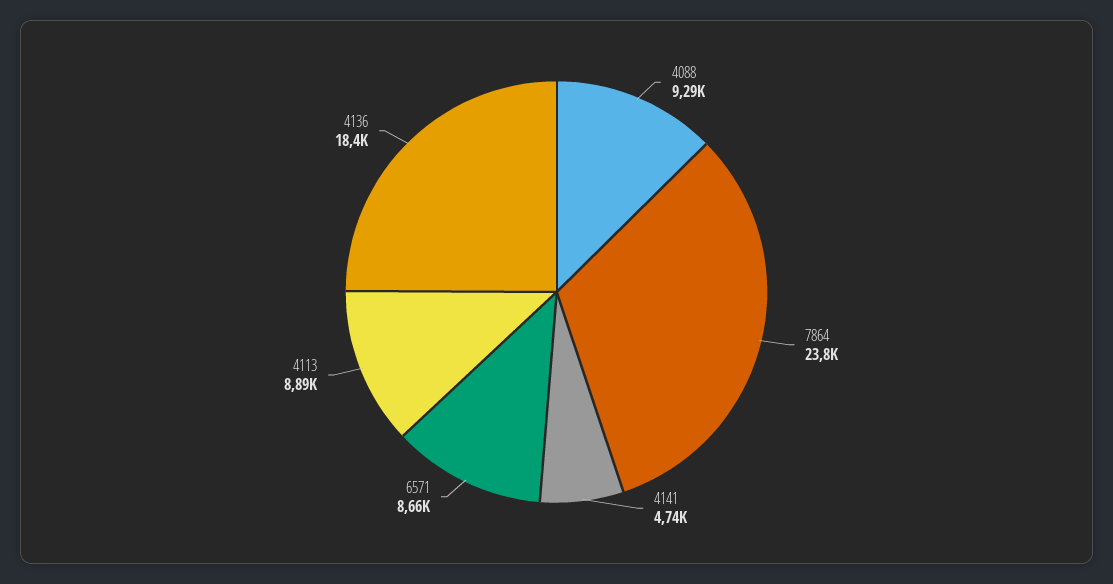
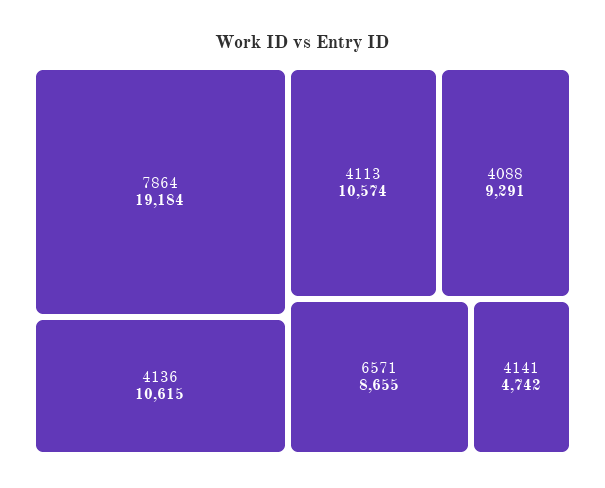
  {
    "4088": 9291,
-   "7864": 23800,
+   "7864": 19184,
    "4141": 4742,
    "6571": 8655,
-   "4113": 8890,
+   "4113": 10574,
-   "4136": 18400
+   "4136": 10615
  }

